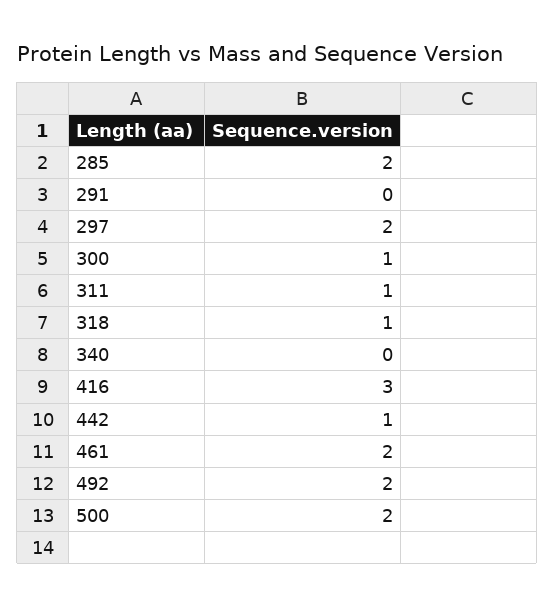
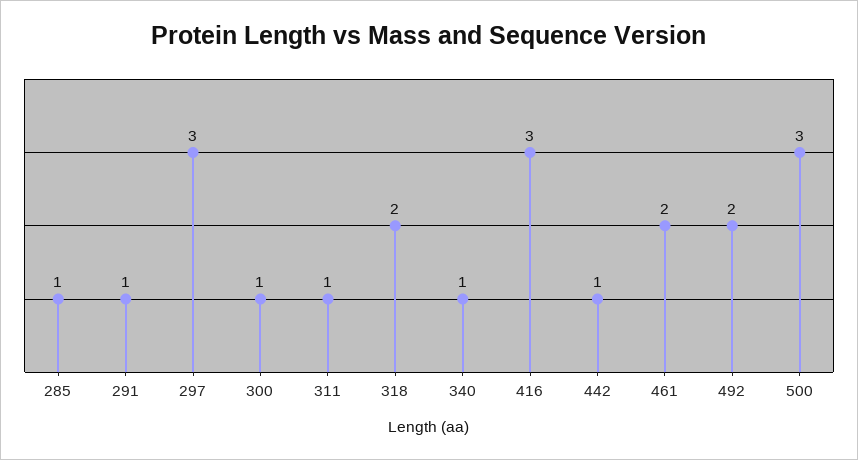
  {
-   "285": 2,
+   "285": 1,
-   "291": 0,
+   "291": 1,
-   "297": 2,
+   "297": 3,
    "300": 1,
    "311": 1,
-   "318": 1,
+   "318": 2,
-   "340": 0,
+   "340": 1,
    "416": 3,
    "442": 1,
    "461": 2,
    "492": 2,
-   "500": 2
+   "500": 3
  }

